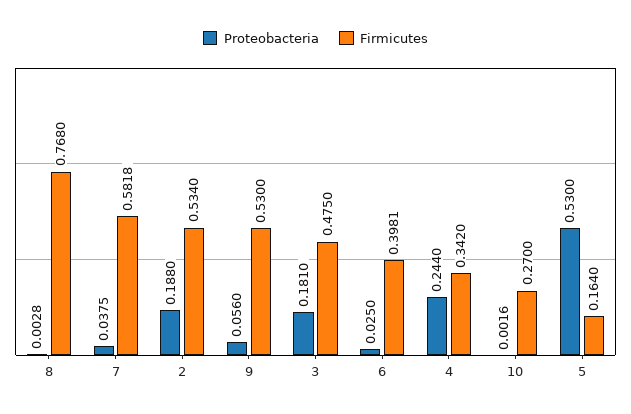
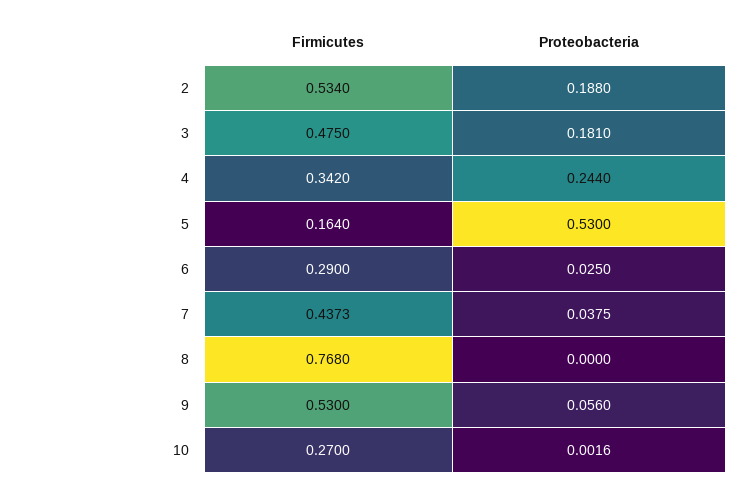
  {
    "Proteobacteria": {
-     "8": 0.0028,
+     "8": 0,
      "7": 0.0375,
      "2": 0.188,
      "9": 0.056,
      "3": 0.181,
      "6": 0.025,
      "4": 0.244,
      "10": 0.0016,
      "5": 0.53
    },
    "Firmicutes": {
      "8": 0.768,
-     "7": 0.5818,
+     "7": 0.4373,
      "2": 0.534,
      "9": 0.53,
      "3": 0.475,
-     "6": 0.3981,
+     "6": 0.29,
      "4": 0.342,
      "10": 0.27,
      "5": 0.164
    }
  }

